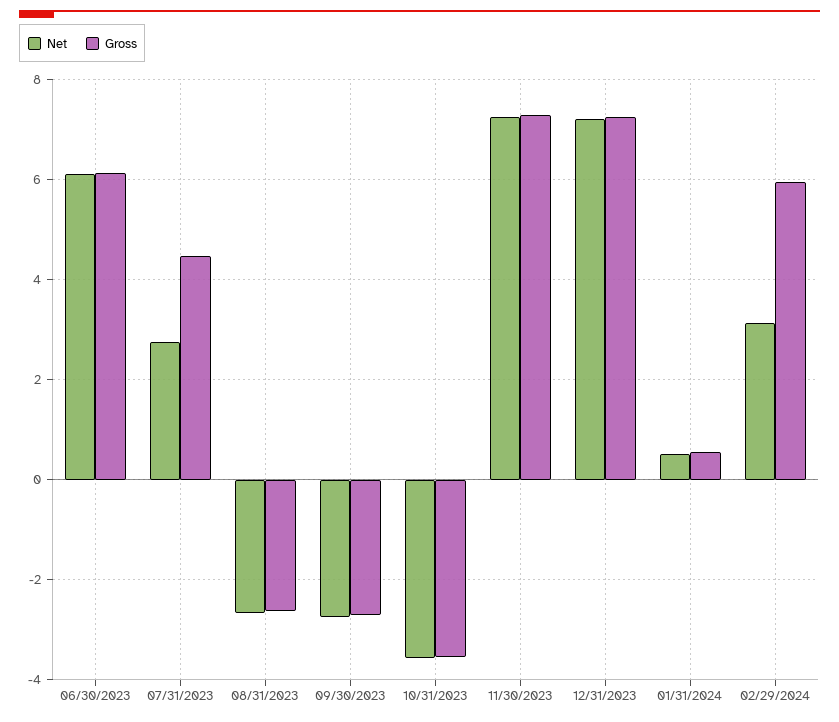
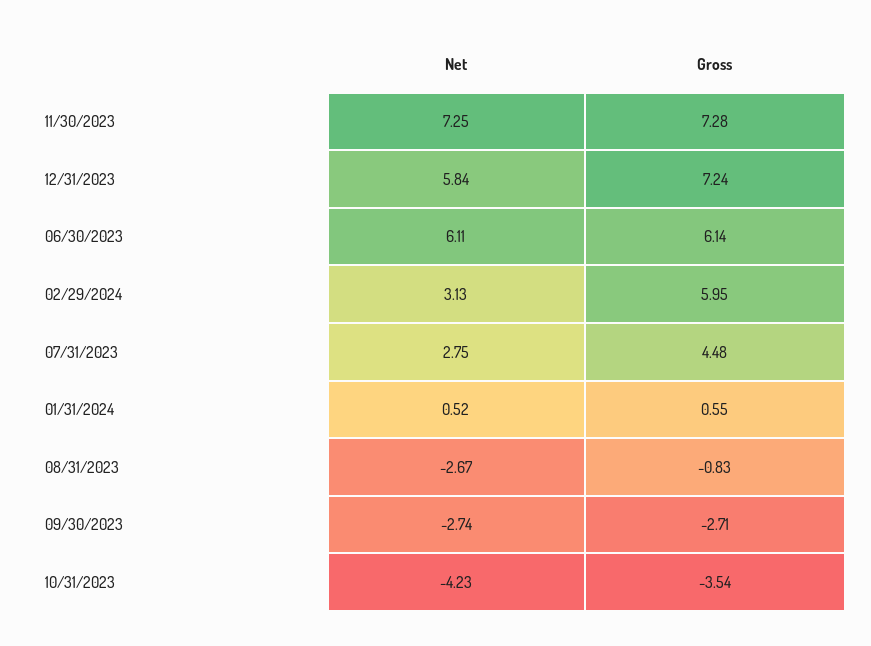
  {
    "Net": {
      "06/30/2023": 6.11,
      "07/31/2023": 2.75,
      "08/31/2023": -2.67,
      "09/30/2023": -2.74,
-     "10/31/2023": -3.6,
+     "10/31/2023": -4.23,
      "11/30/2023": 7.25,
-     "12/31/2023": 7.2,
+     "12/31/2023": 5.84,
      "01/31/2024": 0.52,
      "02/29/2024": 3.13
    },
    "Gross": {
      "06/30/2023": 6.14,
      "07/31/2023": 4.48,
-     "08/31/2023": -2.6,
+     "08/31/2023": -0.83,
      "09/30/2023": -2.71,
      "10/31/2023": -3.54,
      "11/30/2023": 7.28,
      "12/31/2023": 7.24,
      "01/31/2024": 0.55,
      "02/29/2024": 5.95
    }
  }

